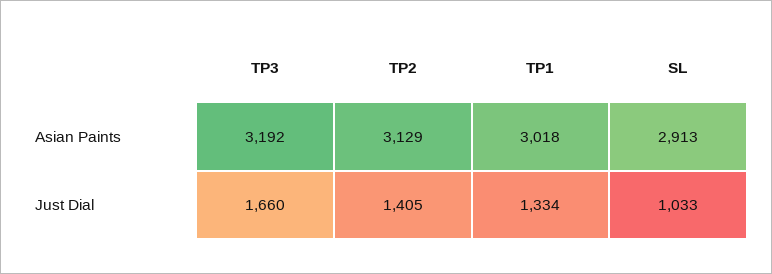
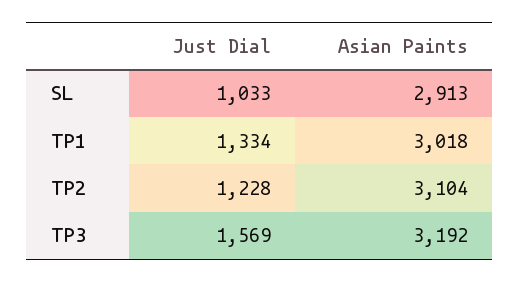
  {
    "TP3": {
      "Asian Paints": 3192,
-     "Just Dial": 1660
+     "Just Dial": 1569
    },
    "TP2": {
-     "Asian Paints": 3129,
+     "Asian Paints": 3104,
-     "Just Dial": 1405
+     "Just Dial": 1228
    },
    "TP1": {
      "Asian Paints": 3018,
      "Just Dial": 1334
    },
    "SL": {
      "Asian Paints": 2913,
      "Just Dial": 1033
    }
  }

